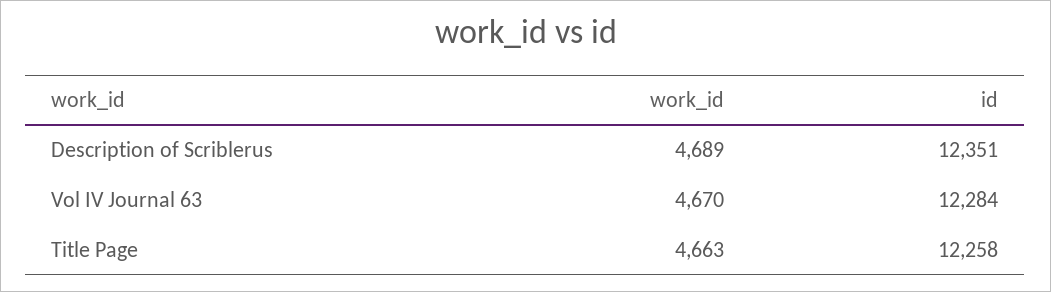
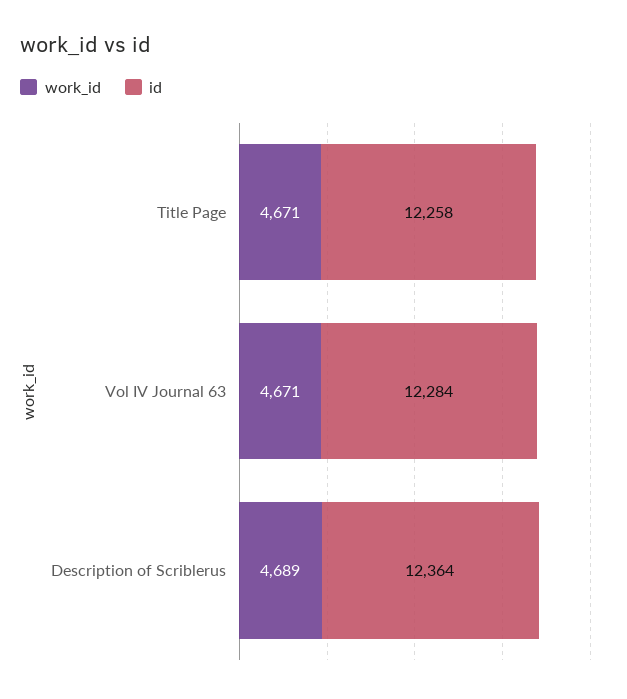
  {
    "work_id": {
      "Description of Scriblerus": 4689,
-     "Vol IV Journal 63": 4670,
+     "Vol IV Journal 63": 4671,
-     "Title Page": 4663
+     "Title Page": 4671
    },
    "id": {
-     "Description of Scriblerus": 12351,
+     "Description of Scriblerus": 12364,
      "Vol IV Journal 63": 12284,
      "Title Page": 12258
    }
  }

